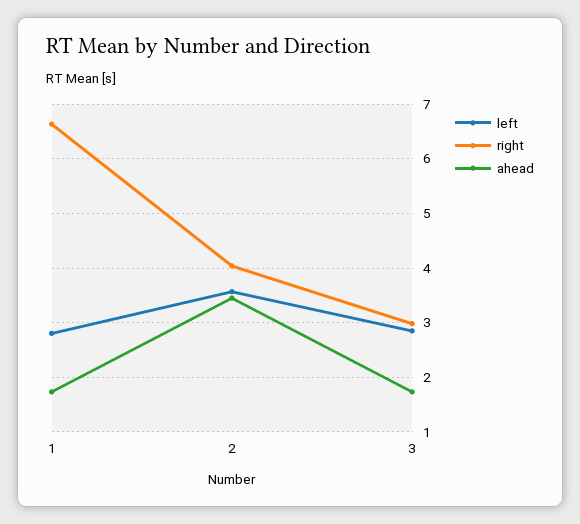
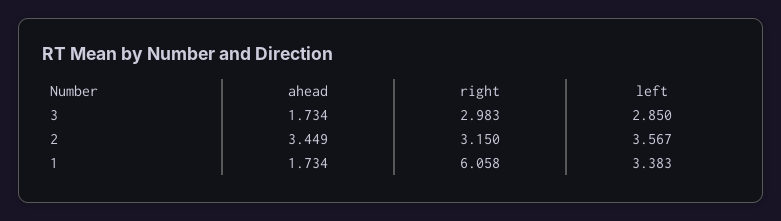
  {
    "left": {
-     "1": 2.8,
+     "1": 3.383,
      "2": 3.567,
      "3": 2.85
    },
    "right": {
-     "1": 6.6,
+     "1": 6.058,
-     "2": 4,
+     "2": 3.15,
      "3": 2.983
    },
    "ahead": {
      "1": 1.734,
      "2": 3.449,
      "3": 1.734
    }
  }

